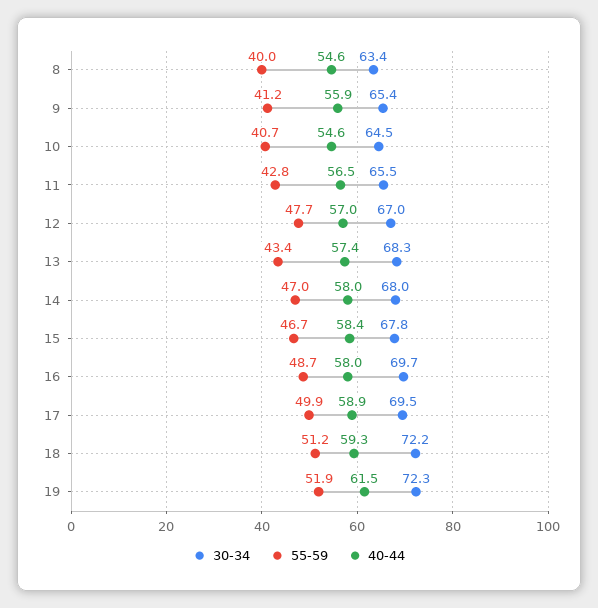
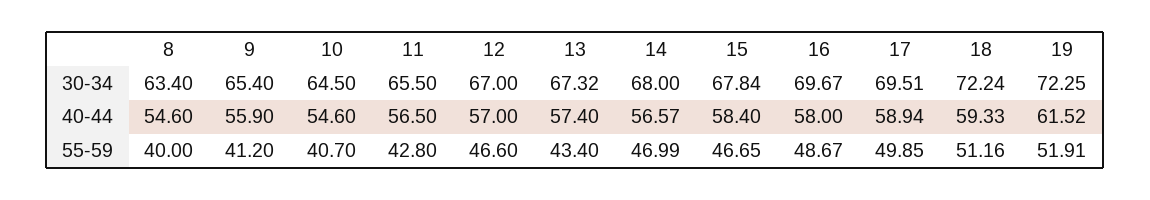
  {
    "30-34": {
      "8": 63.4,
      "9": 65.4,
      "10": 64.5,
      "11": 65.5,
      "12": 67,
-     "13": 68.3,
+     "13": 67.32,
      "14": 68,
      "15": 67.84,
      "16": 69.67,
      "17": 69.51,
      "18": 72.24,
      "19": 72.25
    },
    "55-59": {
      "8": 40,
      "9": 41.2,
      "10": 40.7,
      "11": 42.8,
-     "12": 47.7,
+     "12": 46.6,
      "13": 43.4,
      "14": 46.99,
      "15": 46.65,
      "16": 48.67,
      "17": 49.85,
      "18": 51.16,
      "19": 51.91
    },
    "40-44": {
      "8": 54.6,
      "9": 55.9,
      "10": 54.6,
      "11": 56.5,
      "12": 57,
      "13": 57.4,
-     "14": 58,
+     "14": 56.57,
      "15": 58.4,
      "16": 58,
      "17": 58.94,
      "18": 59.33,
      "19": 61.52
    }
  }

